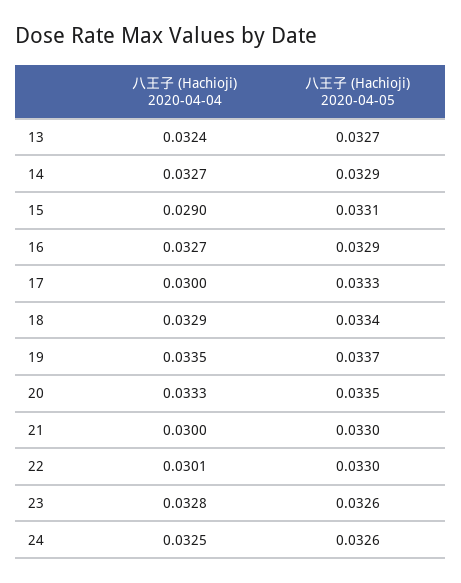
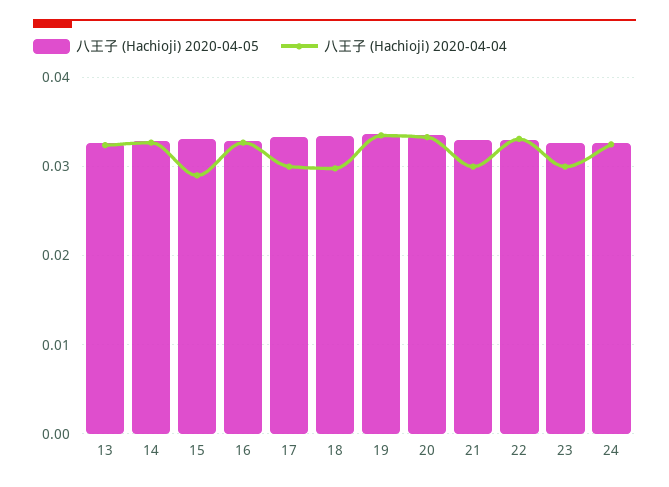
  {
    "八王子 (Hachioji) 2020-04-04": {
      "13": 0.0324,
      "14": 0.0327,
      "15": 0.029,
      "16": 0.0327,
      "17": 0.03,
-     "18": 0.0329,
+     "18": 0.03,
      "19": 0.0335,
      "20": 0.0333,
      "21": 0.03,
-     "22": 0.0301,
+     "22": 0.033,
-     "23": 0.0328,
+     "23": 0.03,
      "24": 0.0325
    },
    "八王子 (Hachioji) 2020-04-05": {
      "13": 0.0327,
      "14": 0.0329,
      "15": 0.0331,
      "16": 0.0329,
      "17": 0.0333,
      "18": 0.0334,
      "19": 0.0337,
      "20": 0.0335,
      "21": 0.033,
      "22": 0.033,
      "23": 0.0326,
      "24": 0.0326
    }
  }

